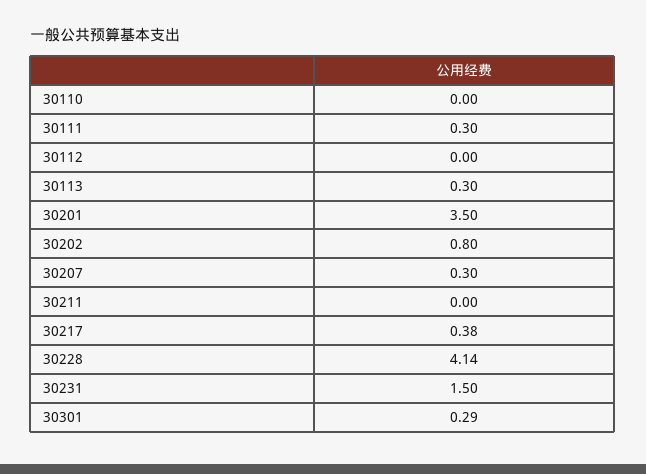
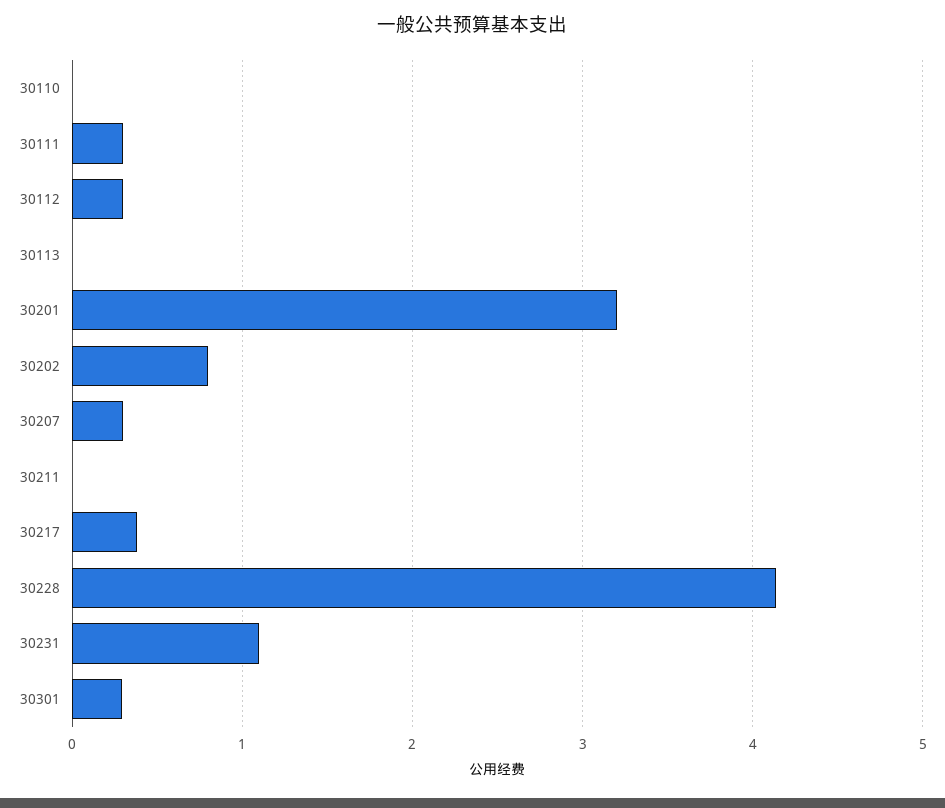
  {
    "30110": 0,
    "30111": 0.3,
-   "30112": 0,
+   "30112": 0.3,
-   "30113": 0.3,
+   "30113": 0,
-   "30201": 3.5,
+   "30201": 3.2,
    "30202": 0.8,
    "30207": 0.3,
    "30211": 0,
    "30217": 0.38,
    "30228": 4.14,
-   "30231": 1.5,
+   "30231": 1.1,
    "30301": 0.29
  }

